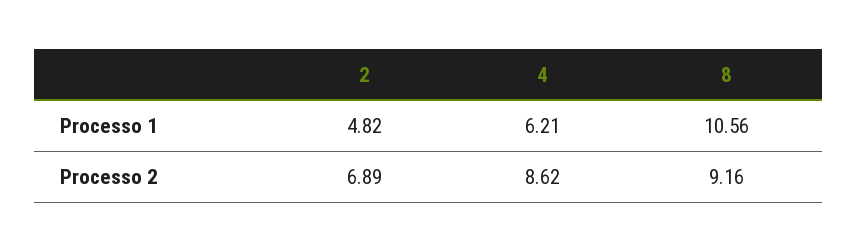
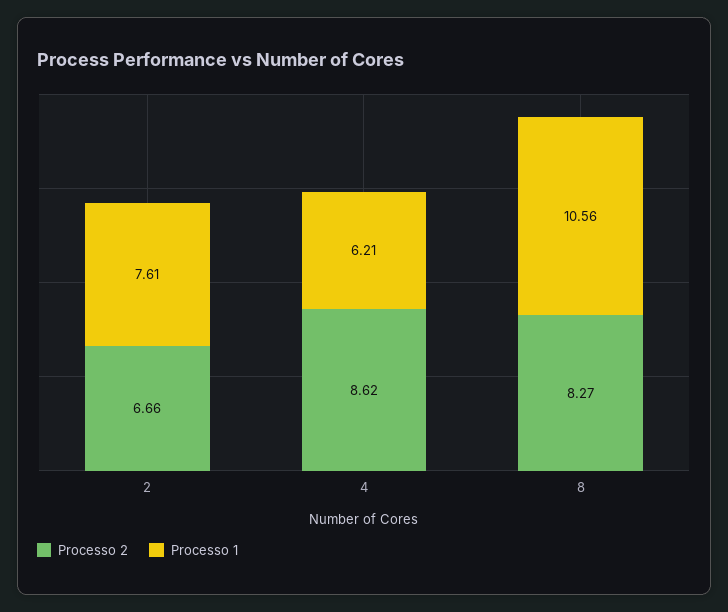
  {
    "Processo 1": {
-     "2": 4.82,
+     "2": 7.61,
      "4": 6.21,
      "8": 10.56
    },
    "Processo 2": {
-     "2": 6.89,
+     "2": 6.66,
      "4": 8.62,
-     "8": 9.16
+     "8": 8.27
    }
  }

